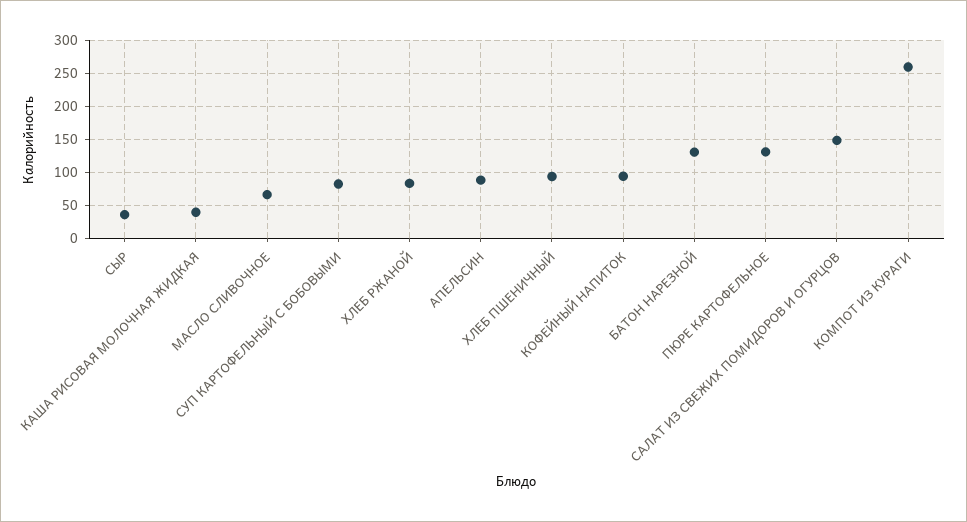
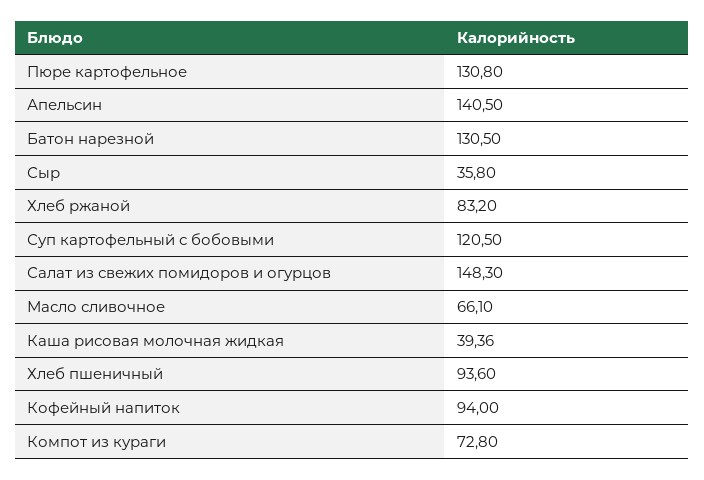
  {
    "СЫР": 35.8,
    "КАША РИСОВАЯ МОЛОЧНАЯ ЖИДКАЯ": 39.36,
    "МАСЛО СЛИВОЧНОЕ": 66.1,
-   "СУП КАРТОФЕЛЬНЫЙ С БОБОВЫМИ": 80,
+   "СУП КАРТОФЕЛЬНЫЙ С БОБОВЫМИ": 120.5,
    "ХЛЕБ РЖАНОЙ": 83.2,
-   "АПЕЛЬСИН": 90,
+   "АПЕЛЬСИН": 140.5,
    "ХЛЕБ ПШЕНИЧНЫЙ": 93.6,
    "КОФЕЙНЫЙ НАПИТОК": 94,
    "БАТОН НАРЕЗНОЙ": 130.5,
    "ПЮРЕ КАРТОФЕЛЬНОЕ": 130.8,
    "САЛАТ ИЗ СВЕЖИХ ПОМИДОРОВ И ОГУРЦОВ": 148.3,
-   "КОМПОТ ИЗ КУРАГИ": 260
+   "КОМПОТ ИЗ КУРАГИ": 72.8
  }

